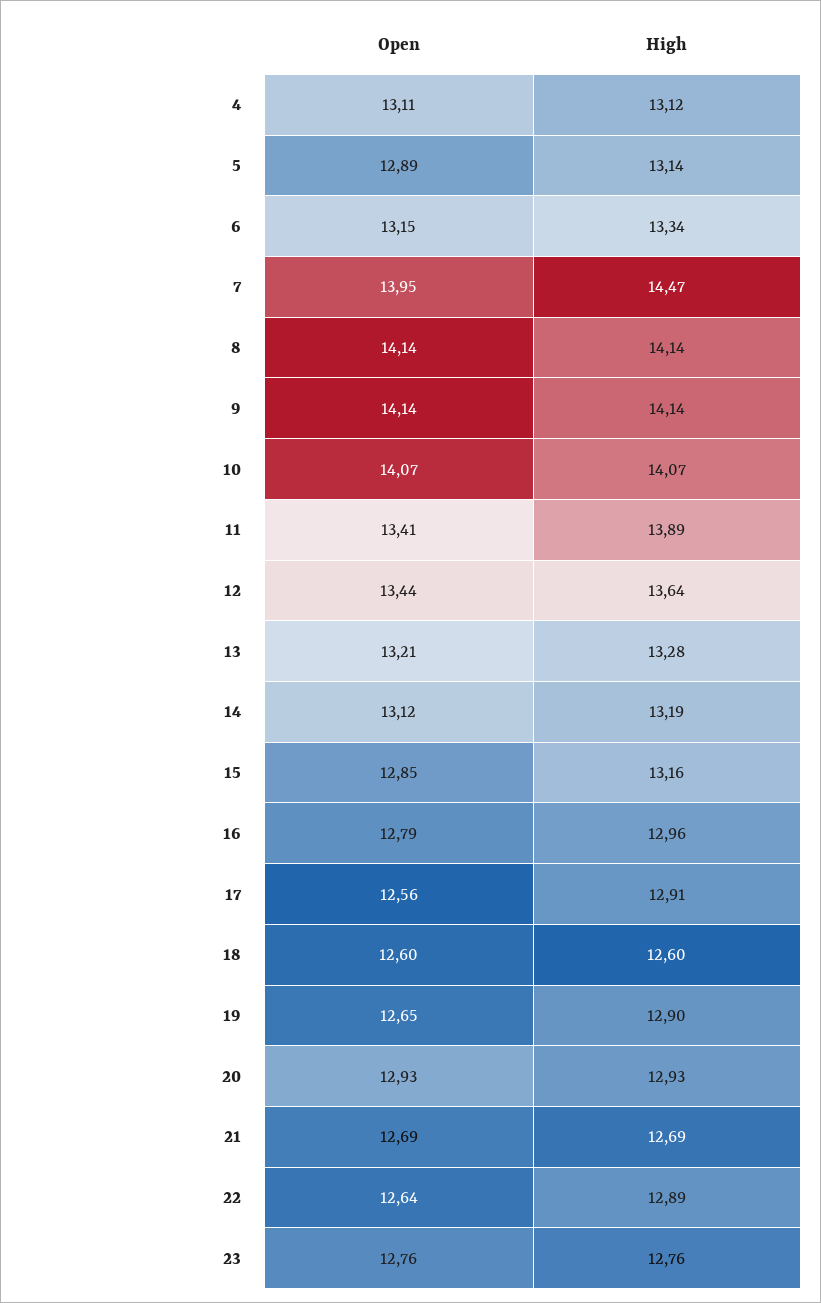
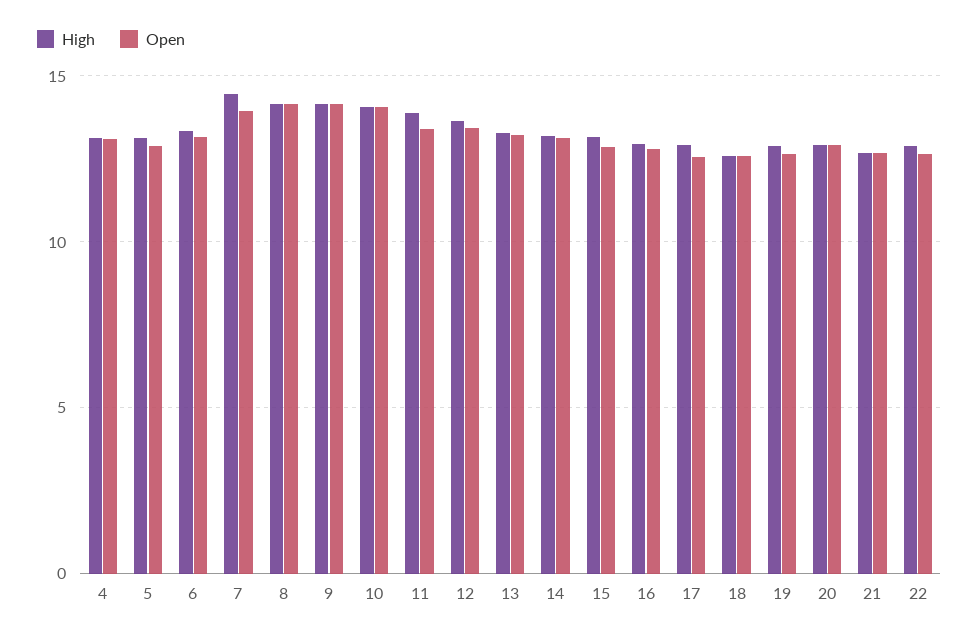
  {
    "Open": {
      "4": 13.11,
      "5": 12.89,
      "6": 13.15,
      "7": 13.95,
      "8": 14.14,
      "9": 14.14,
      "10": 14.07,
      "11": 13.41,
      "12": 13.44,
      "13": 13.21,
      "14": 13.12,
      "15": 12.85,
      "16": 12.79,
      "17": 12.56,
      "18": 12.6,
      "19": 12.65,
      "20": 12.93,
      "21": 12.69,
-     "22": 12.64,
+     "22": 12.64
-     "23": 12.76
    },
    "High": {
      "4": 13.12,
      "5": 13.14,
      "6": 13.34,
      "7": 14.47,
      "8": 14.14,
      "9": 14.14,
      "10": 14.07,
      "11": 13.89,
      "12": 13.64,
      "13": 13.28,
      "14": 13.19,
      "15": 13.16,
      "16": 12.96,
      "17": 12.91,
      "18": 12.6,
      "19": 12.9,
      "20": 12.93,
      "21": 12.69,
-     "22": 12.89,
+     "22": 12.89
-     "23": 12.76
    }
  }

